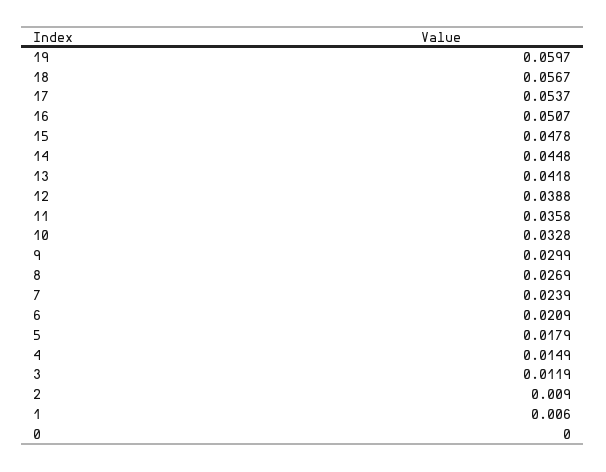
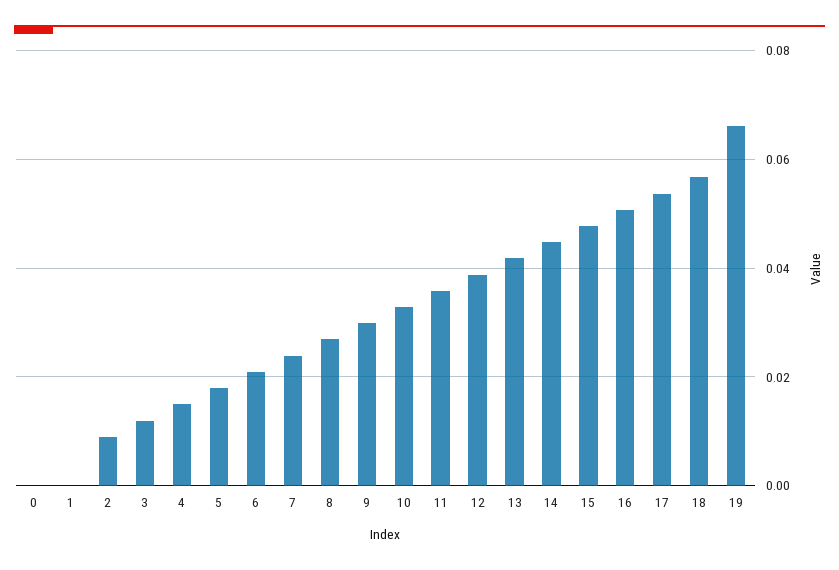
  {
-   "19": 0.0597,
+   "19": 0.066,
    "18": 0.0567,
    "17": 0.0537,
    "16": 0.0507,
    "15": 0.0478,
    "14": 0.0448,
    "13": 0.0418,
    "12": 0.0388,
    "11": 0.0358,
    "10": 0.0328,
    "9": 0.0299,
    "8": 0.0269,
    "7": 0.0239,
    "6": 0.0209,
    "5": 0.0179,
    "4": 0.0149,
    "3": 0.0119,
    "2": 0.009,
-   "1": 0.006,
+   "1": 0,
    "0": 0
  }

